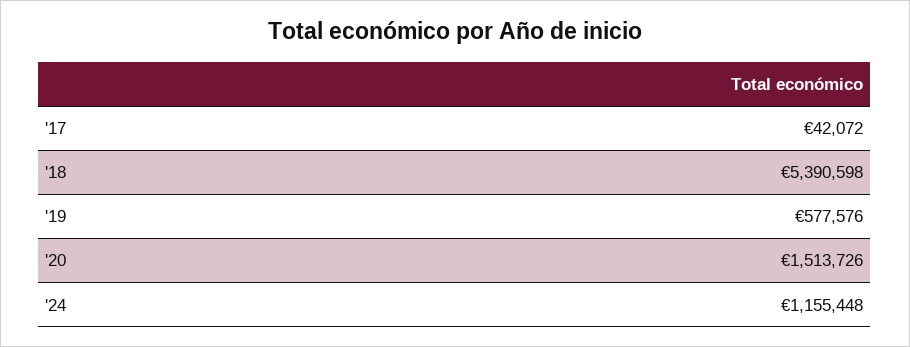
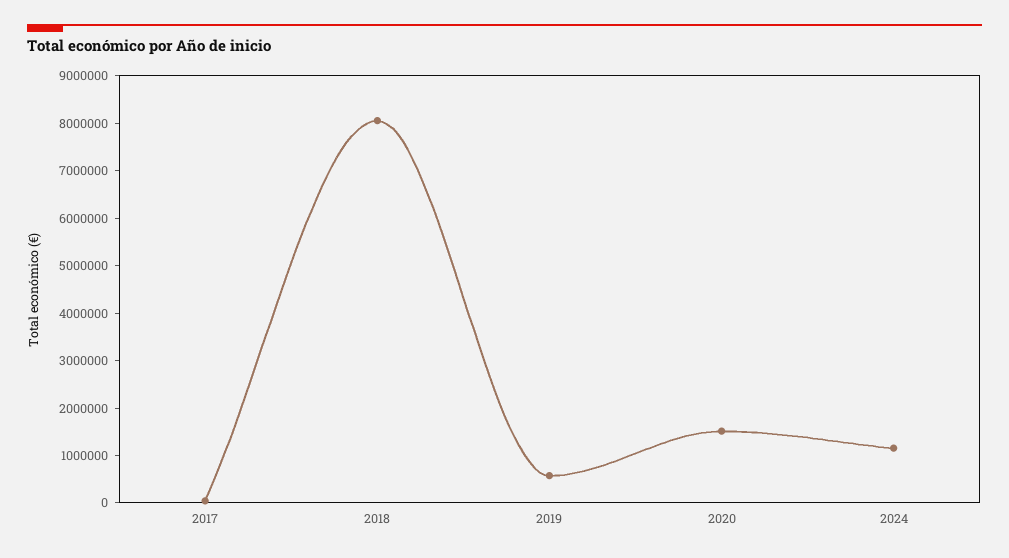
  {
    "'17": 42072,
-   "'18": 5390598,
+   "'18": 8000000,
    "'19": 577576,
    "'20": 1513726,
    "'24": 1155448
  }

